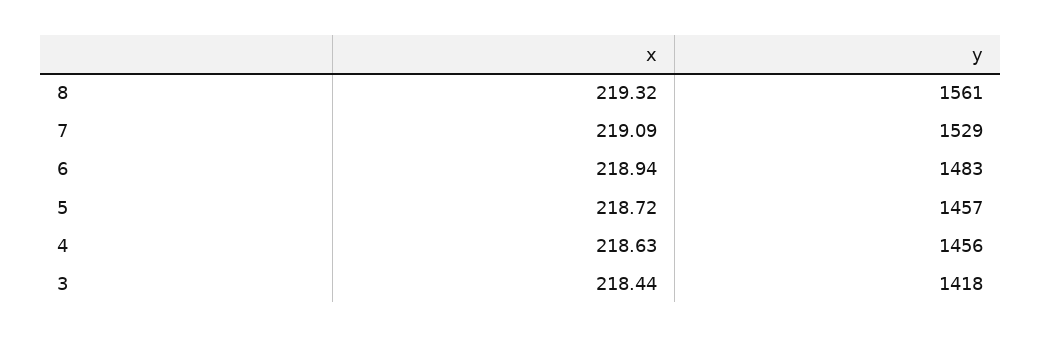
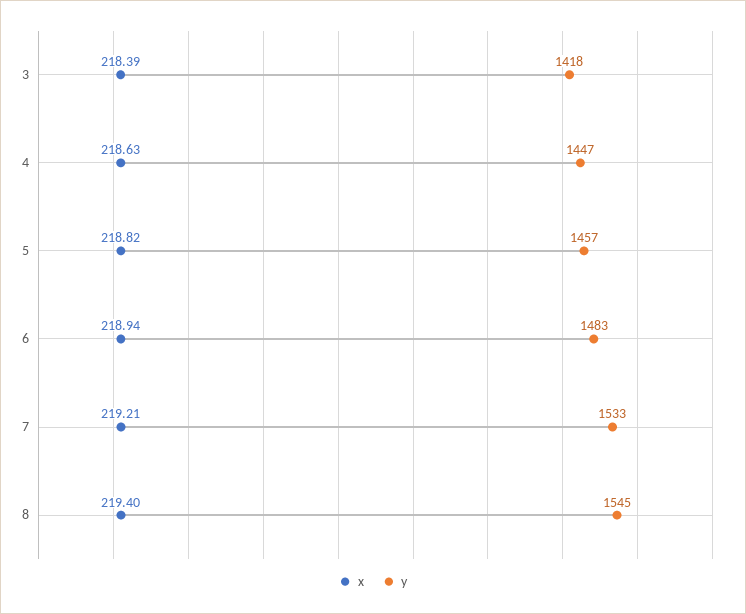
  {
    "x": {
-     "8": 219.32,
+     "8": 219.4,
-     "7": 219.09,
+     "7": 219.21,
      "6": 218.94,
-     "5": 218.72,
+     "5": 218.82,
      "4": 218.63,
-     "3": 218.44
+     "3": 218.39
    },
    "y": {
-     "8": 1561,
+     "8": 1545,
-     "7": 1529,
+     "7": 1533,
      "6": 1483,
      "5": 1457,
-     "4": 1456,
+     "4": 1447,
      "3": 1418
    }
  }

